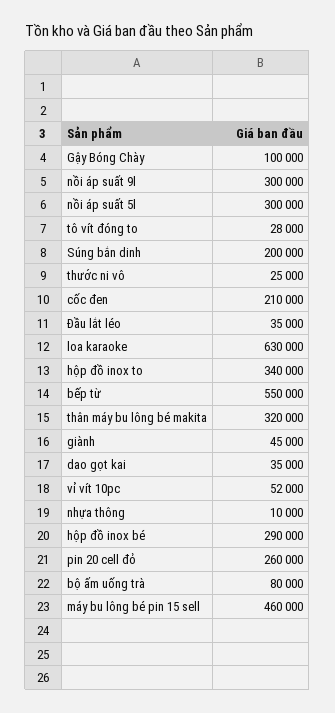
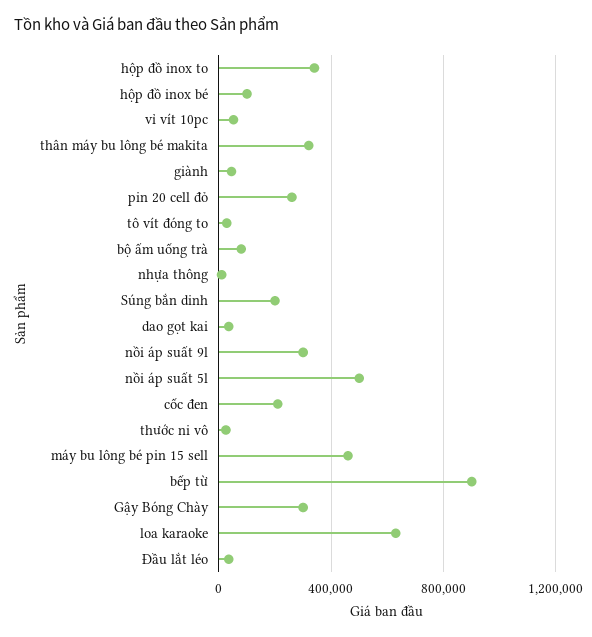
  {
-   "Gậy Bóng Chày": 100000,
+   "Gậy Bóng Chày": 300000,
    "nồi áp suất 9l": 300000,
-   "nồi áp suất 5l": 300000,
+   "nồi áp suất 5l": 500000,
    "tô vít đóng to": 28000,
    "Súng bắn dinh": 200000,
    "thước ni vô": 25000,
    "cốc đen": 210000,
    "Đầu lắt léo": 35000,
    "loa karaoke": 630000,
    "hộp đồ inox to": 340000,
-   "bếp từ": 550000,
+   "bếp từ": 900000,
    "thân máy bu lông bé makita": 320000,
    "giành": 45000,
    "dao gọt kai": 35000,
    "vỉ vít 10pc": 52000,
    "nhựa thông": 10000,
-   "hộp đồ inox bé": 290000,
+   "hộp đồ inox bé": 100000,
    "pin 20 cell đỏ": 260000,
    "bộ ấm uống trà": 80000,
    "máy bu lông bé pin 15 sell": 460000
  }

